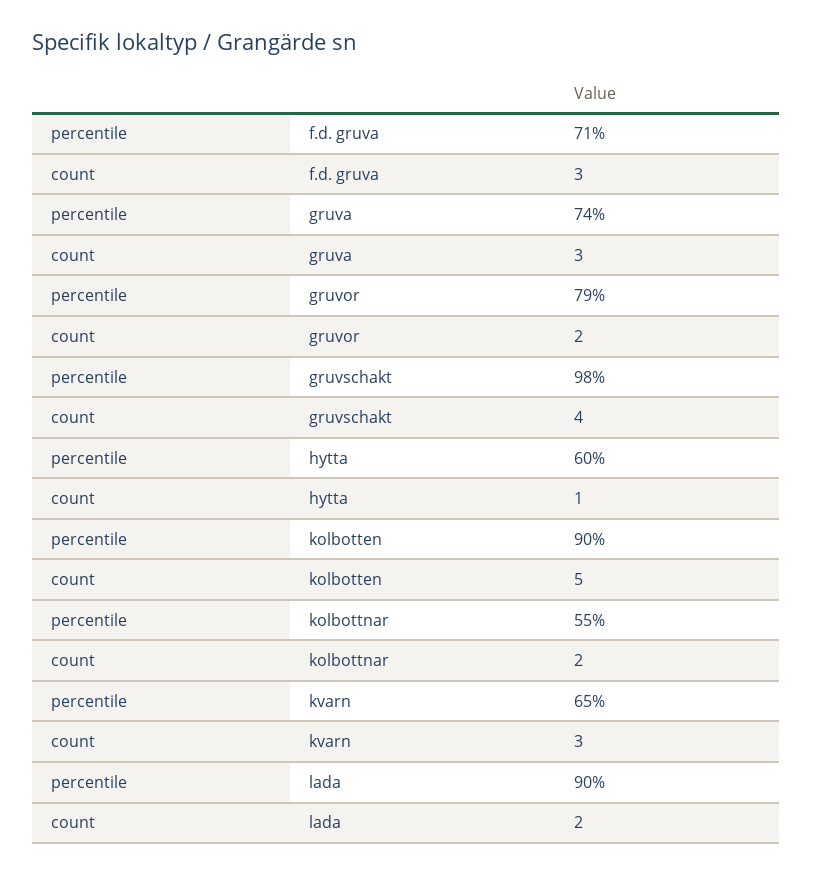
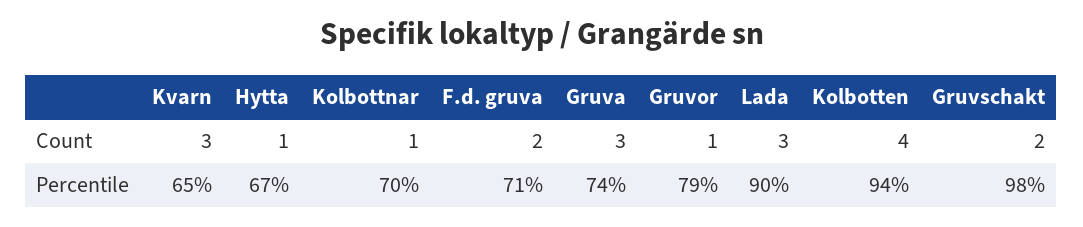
  {
    "percentile": {
      "f.d. gruva": 71,
      "gruva": 74,
      "gruvor": 79,
      "gruvschakt": 98,
-     "hytta": 60,
+     "hytta": 67,
-     "kolbotten": 90,
+     "kolbotten": 94,
-     "kolbottnar": 55,
+     "kolbottnar": 70,
      "kvarn": 65,
      "lada": 90
    },
    "count": {
-     "f.d. gruva": 3,
+     "f.d. gruva": 2,
      "gruva": 3,
-     "gruvor": 2,
+     "gruvor": 1,
-     "gruvschakt": 4,
+     "gruvschakt": 2,
      "hytta": 1,
-     "kolbotten": 5,
+     "kolbotten": 4,
-     "kolbottnar": 2,
+     "kolbottnar": 1,
      "kvarn": 3,
-     "lada": 2
+     "lada": 3
    }
  }

